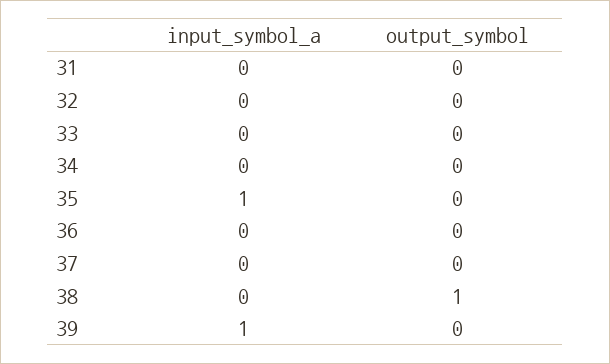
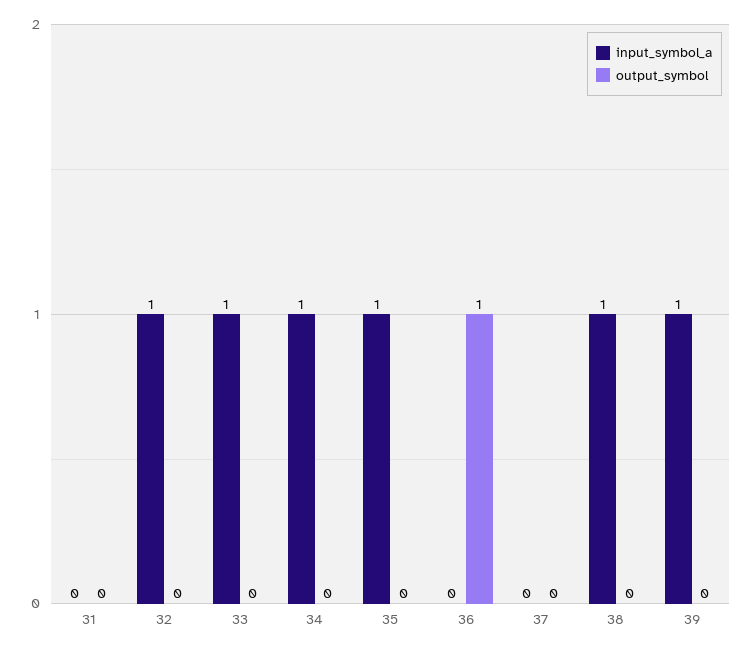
  {
    "input_symbol_a": {
      "31": 0,
-     "32": 0,
+     "32": 1,
-     "33": 0,
+     "33": 1,
-     "34": 0,
+     "34": 1,
      "35": 1,
      "36": 0,
      "37": 0,
-     "38": 0,
+     "38": 1,
      "39": 1
    },
    "output_symbol": {
      "31": 0,
      "32": 0,
      "33": 0,
      "34": 0,
      "35": 0,
-     "36": 0,
+     "36": 1,
      "37": 0,
-     "38": 1,
+     "38": 0,
      "39": 0
    }
  }

